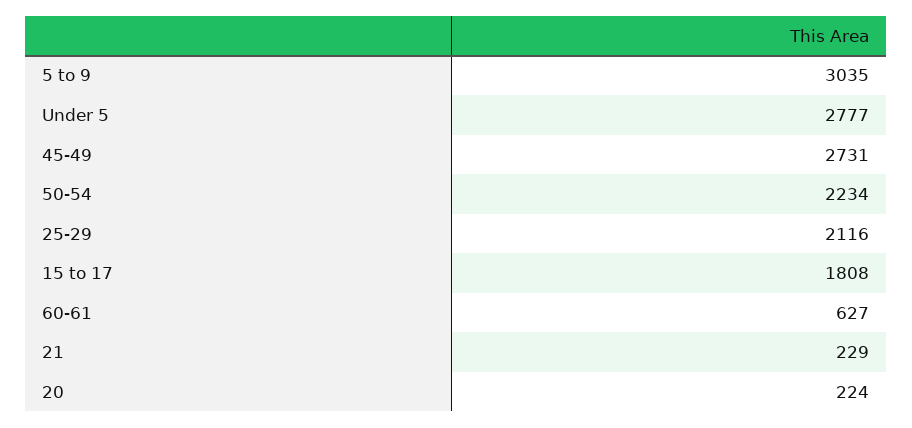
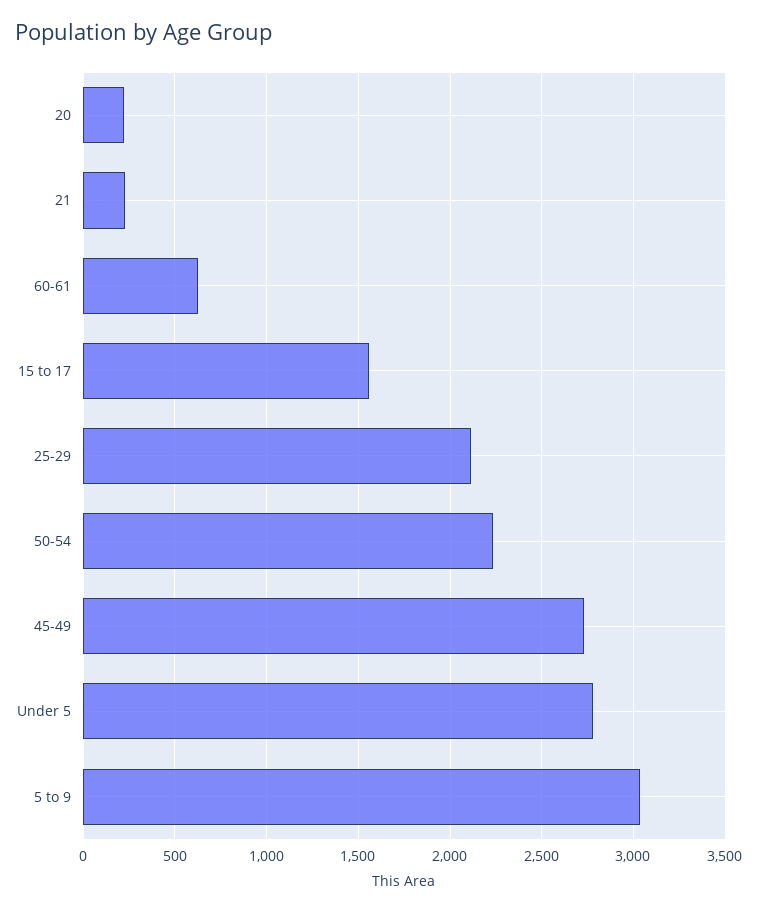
  {
    "5 to 9": 3035,
    "Under 5": 2777,
    "45-49": 2731,
    "50-54": 2234,
    "25-29": 2116,
-   "15 to 17": 1808,
+   "15 to 17": 1550,
    "60-61": 627,
    "21": 229,
    "20": 224
  }

